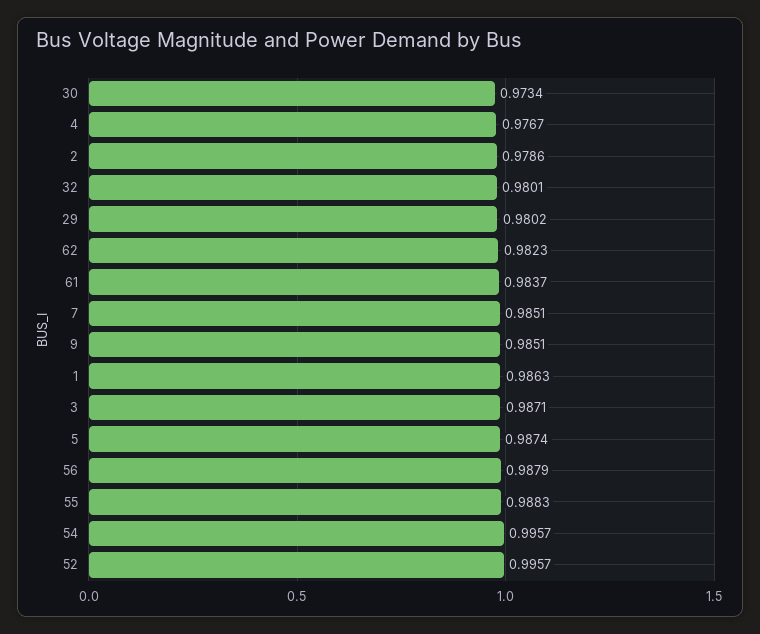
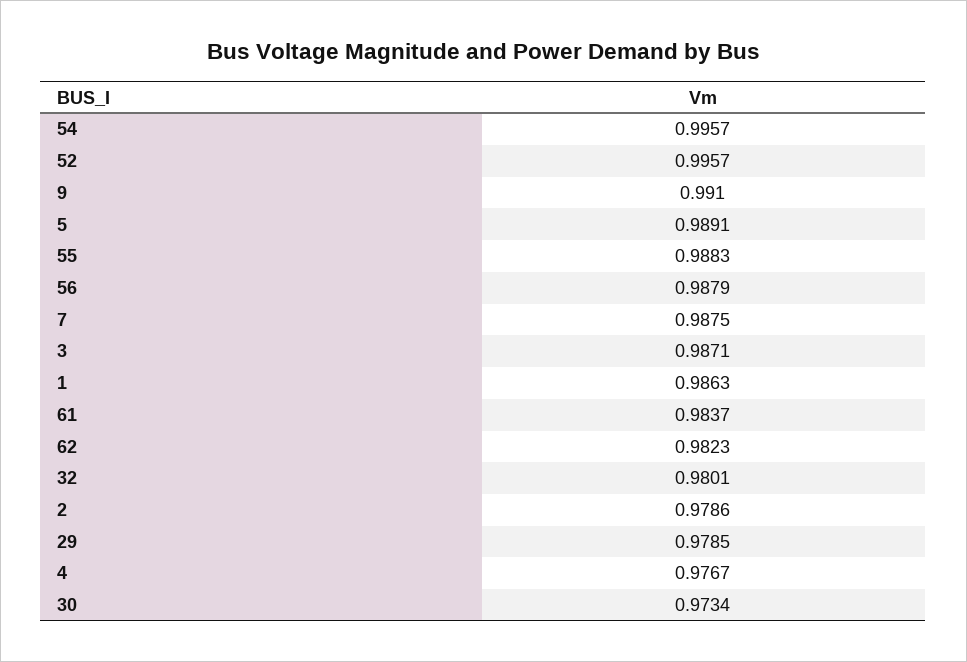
  {
    "30": 0.9734,
    "4": 0.9767,
    "2": 0.9786,
    "32": 0.9801,
-   "29": 0.9802,
+   "29": 0.9785,
    "62": 0.9823,
    "61": 0.9837,
-   "7": 0.9851,
+   "7": 0.9875,
-   "9": 0.9851,
+   "9": 0.991,
    "1": 0.9863,
    "3": 0.9871,
-   "5": 0.9874,
+   "5": 0.9891,
    "56": 0.9879,
    "55": 0.9883,
    "54": 0.9957,
    "52": 0.9957
  }

